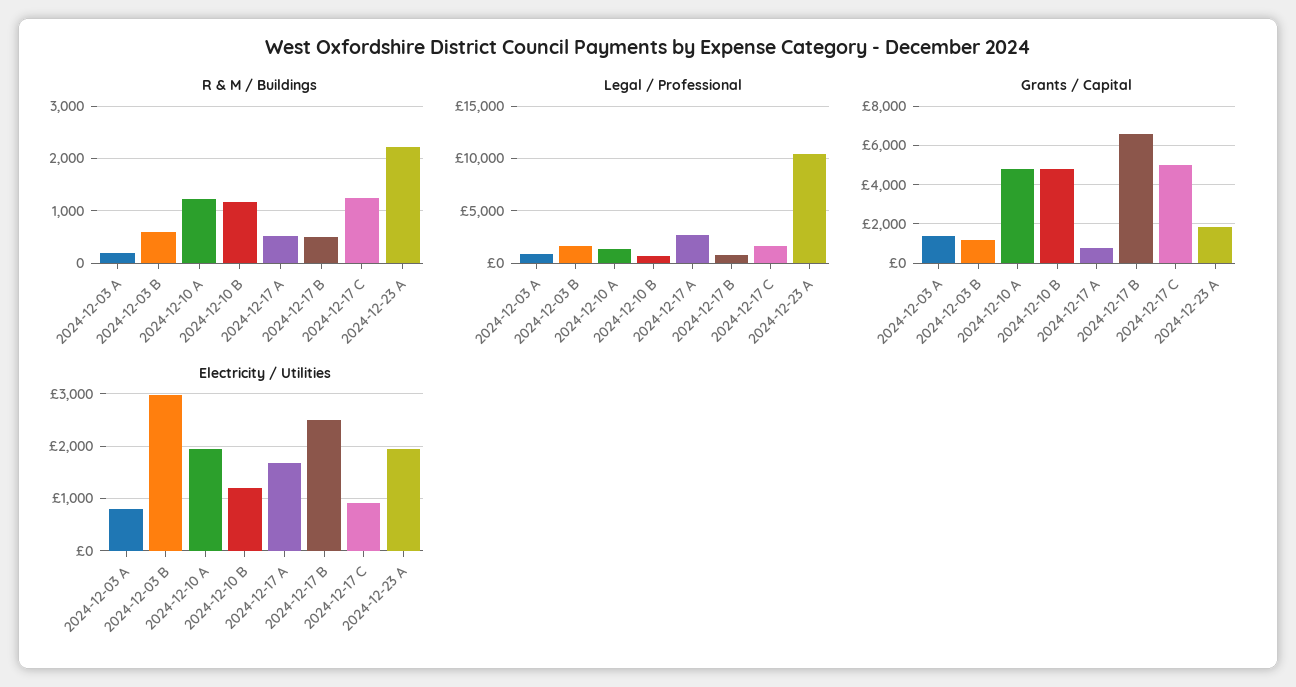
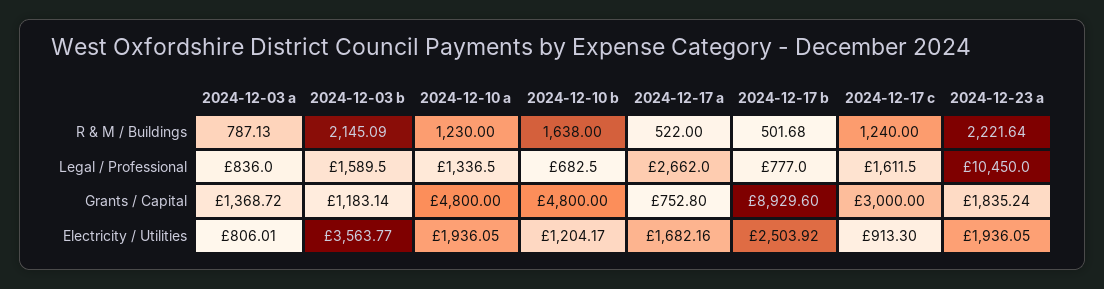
  {
    "R & M / Buildings": {
-     "2024-12-03 A": 200,
+     "2024-12-03 A": 787.13,
-     "2024-12-03 B": 600,
+     "2024-12-03 B": 2145.09,
      "2024-12-10 A": 1230,
-     "2024-12-10 B": 1200,
+     "2024-12-10 B": 1638,
      "2024-12-17 A": 522,
      "2024-12-17 B": 501.68,
      "2024-12-17 C": 1240,
      "2024-12-23 A": 2221.64
    },
    "Legal / Professional": {
      "2024-12-03 A": 836,
      "2024-12-03 B": 1589.5,
      "2024-12-10 A": 1336.5,
      "2024-12-10 B": 682.5,
      "2024-12-17 A": 2662,
      "2024-12-17 B": 777,
      "2024-12-17 C": 1611.5,
      "2024-12-23 A": 10450
    },
    "Grants / Capital": {
      "2024-12-03 A": 1368.72,
      "2024-12-03 B": 1183.14,
      "2024-12-10 A": 4800,
      "2024-12-10 B": 4800,
      "2024-12-17 A": 752.8,
-     "2024-12-17 B": 6500,
+     "2024-12-17 B": 8929.6,
-     "2024-12-17 C": 5000,
+     "2024-12-17 C": 3000,
      "2024-12-23 A": 1835.24
    },
    "Electricity / Utilities": {
      "2024-12-03 A": 806.01,
-     "2024-12-03 B": 3000,
+     "2024-12-03 B": 3563.77,
      "2024-12-10 A": 1936.05,
      "2024-12-10 B": 1204.17,
      "2024-12-17 A": 1682.16,
      "2024-12-17 B": 2503.92,
      "2024-12-17 C": 913.3,
      "2024-12-23 A": 1936.05
    }
  }

